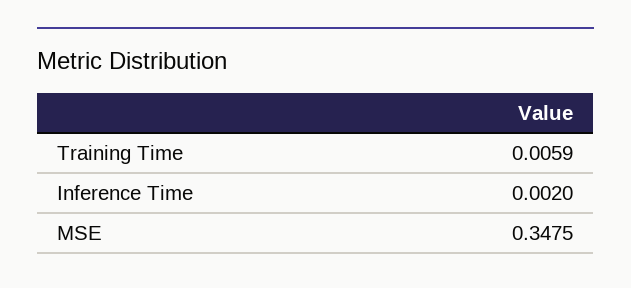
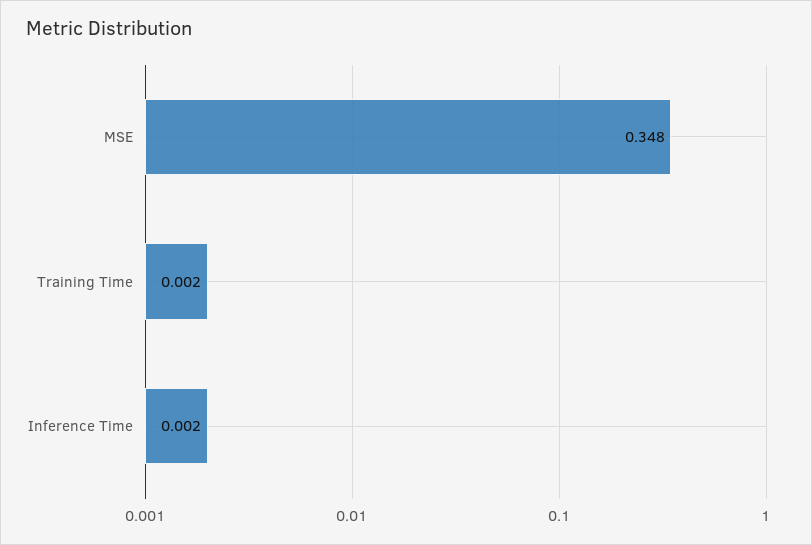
  {
-   "Training Time": 0.0059,
+   "Training Time": 0.002,
    "Inference Time": 0.002,
    "MSE": 0.3475
  }

